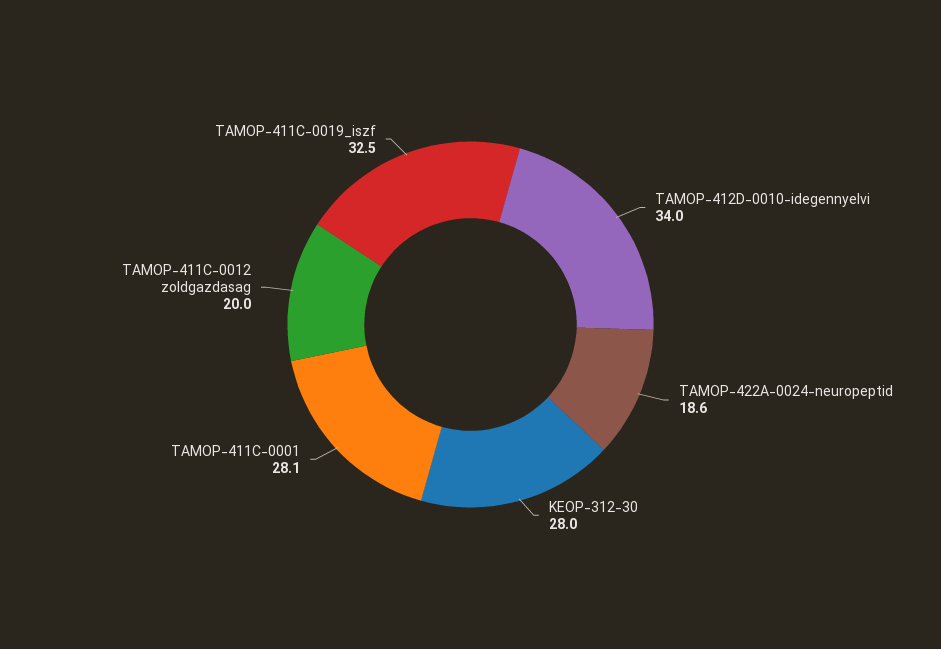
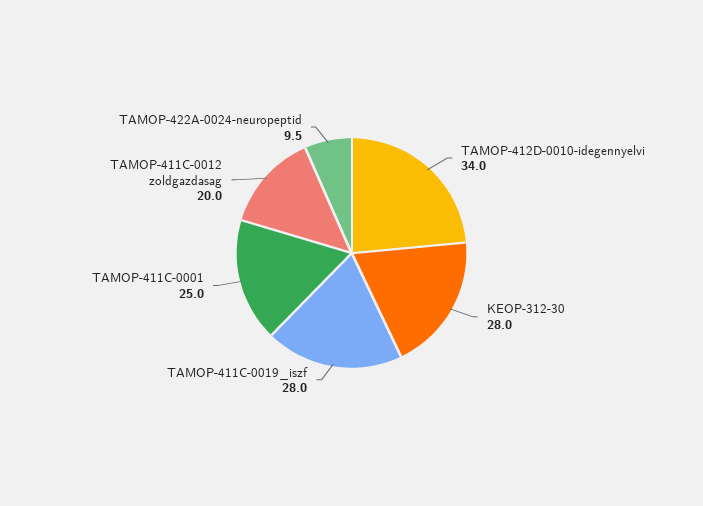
  {
    "TAMOP-412D-0010-idegennyelvi": 34,
-   "TAMOP-422A-0024-neuropeptid": 18.6,
+   "TAMOP-422A-0024-neuropeptid": 9.5,
    "KEOP-312-30": 28,
-   "TAMOP-411C-0001": 28.1,
+   "TAMOP-411C-0001": 25,
    "TAMOP-411C-0012 zoldgazdasag": 20,
-   "TAMOP-411C-0019_iszf": 32.5
+   "TAMOP-411C-0019_iszf": 28
  }

